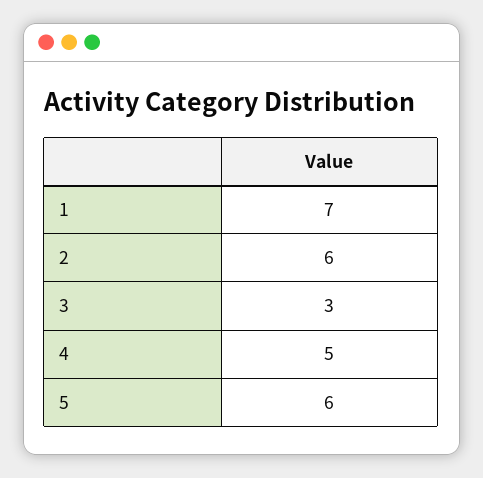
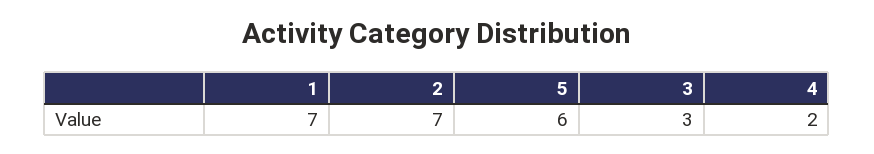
  {
    "1": 7,
-   "2": 6,
+   "2": 7,
    "3": 3,
-   "4": 5,
+   "4": 2,
    "5": 6
  }

